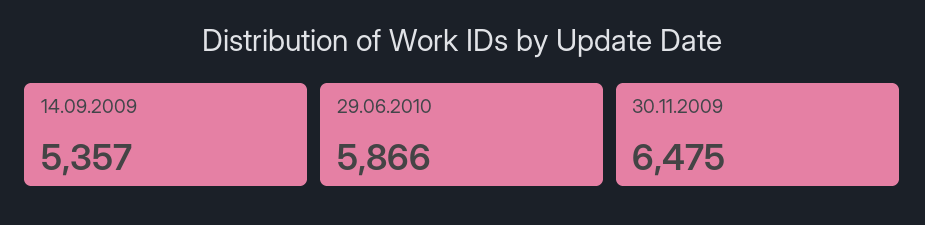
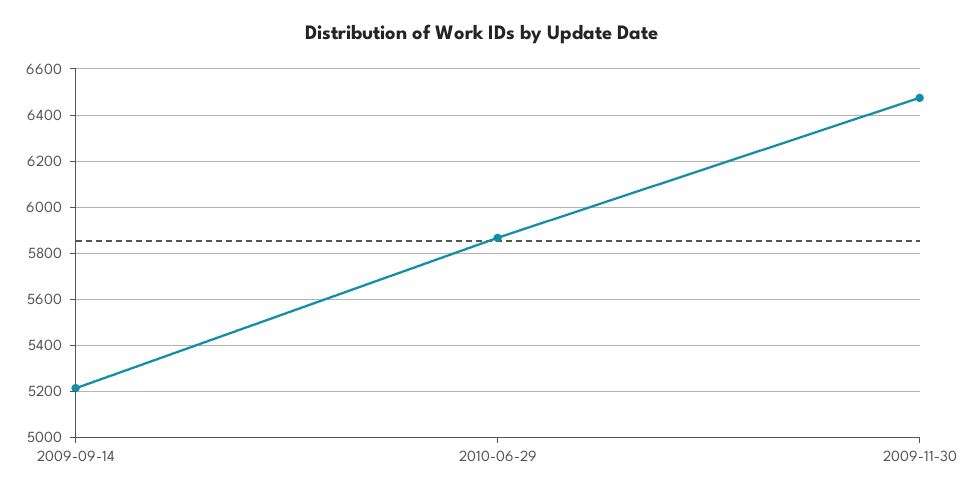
  {
-   "14.09.2009": 5357,
+   "14.09.2009": 5200,
    "29.06.2010": 5866,
    "30.11.2009": 6475
  }

